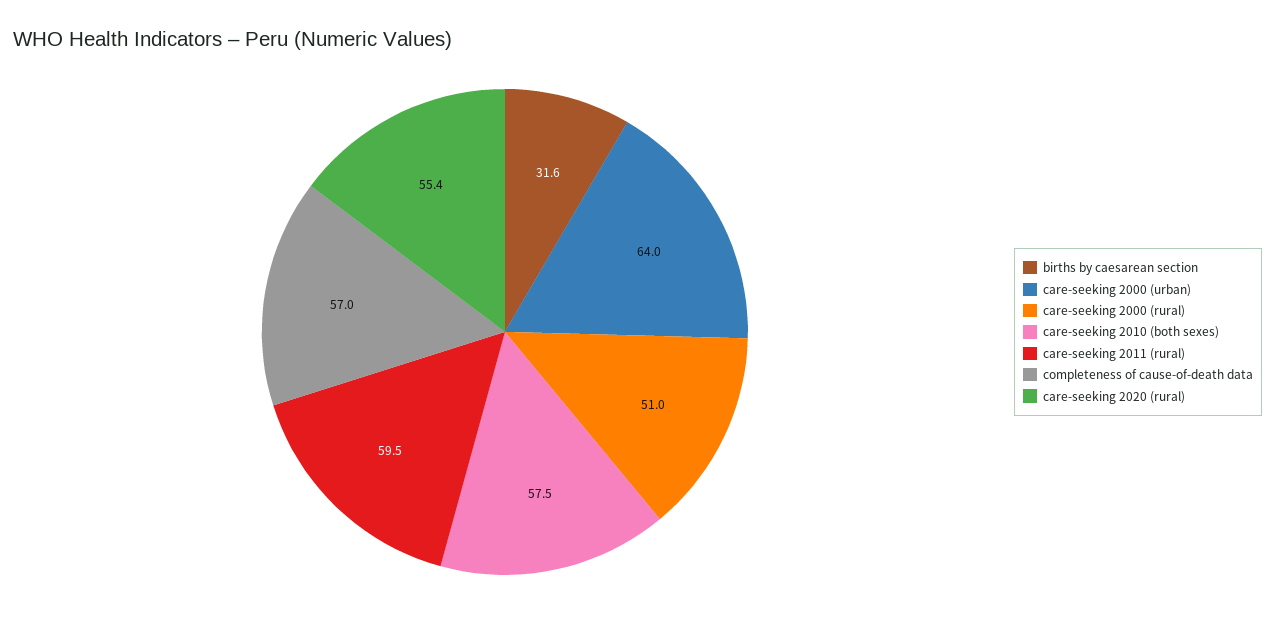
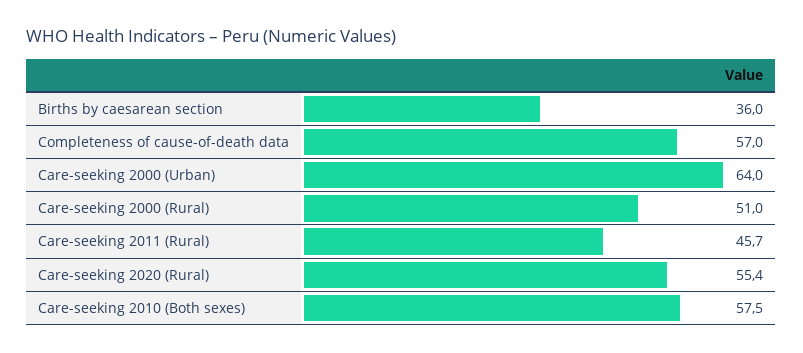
  {
-   "births by caesarean section": 31.6,
+   "births by caesarean section": 36,
    "care-seeking 2000 (urban)": 64,
    "care-seeking 2000 (rural)": 51,
    "care-seeking 2010 (both sexes)": 57.5,
-   "care-seeking 2011 (rural)": 59.5,
+   "care-seeking 2011 (rural)": 45.7,
    "completeness of cause-of-death data": 57,
    "care-seeking 2020 (rural)": 55.4
  }

